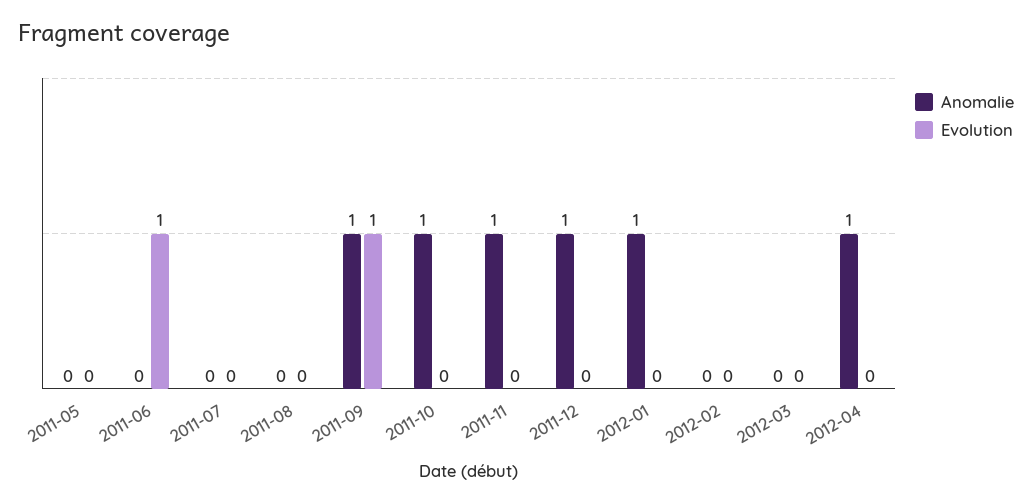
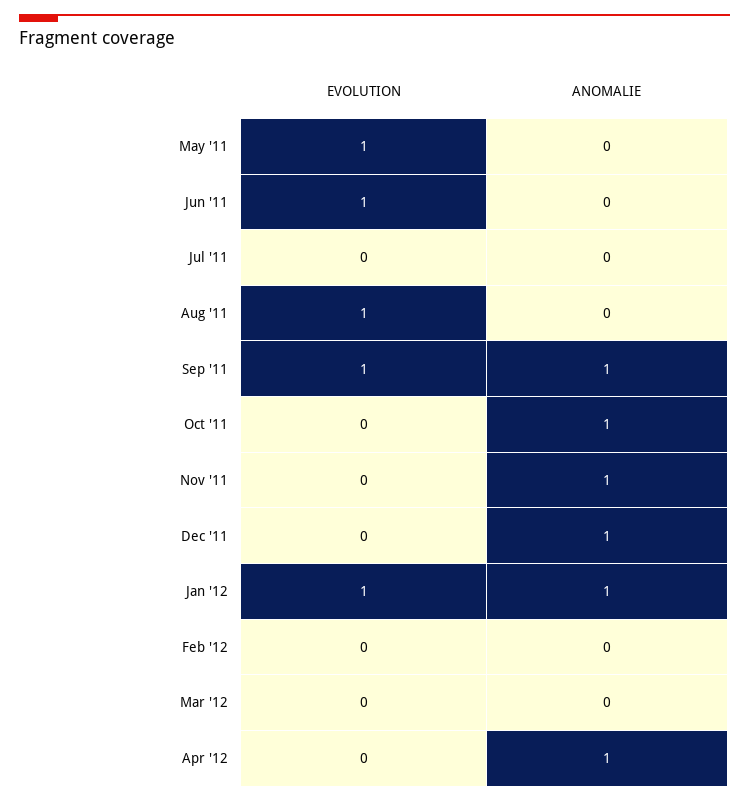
  {
    "Anomalie": {
      "2011-05": 0,
      "2011-06": 0,
      "2011-07": 0,
      "2011-08": 0,
      "2011-09": 1,
      "2011-10": 1,
      "2011-11": 1,
      "2011-12": 1,
      "2012-01": 1,
      "2012-02": 0,
      "2012-03": 0,
      "2012-04": 1
    },
    "Evolution": {
-     "2011-05": 0,
+     "2011-05": 1,
      "2011-06": 1,
      "2011-07": 0,
-     "2011-08": 0,
+     "2011-08": 1,
      "2011-09": 1,
      "2011-10": 0,
      "2011-11": 0,
      "2011-12": 0,
-     "2012-01": 0,
+     "2012-01": 1,
      "2012-02": 0,
      "2012-03": 0,
      "2012-04": 0
    }
  }

